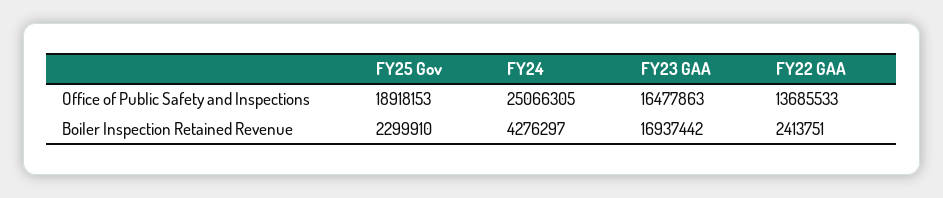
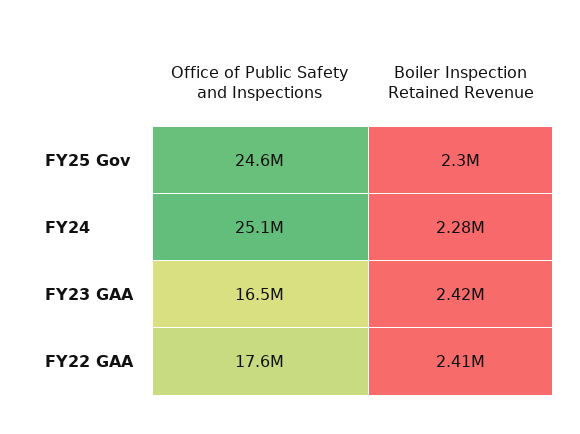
  {
    "FY25 Gov": {
-     "Office of Public Safety and Inspections": 18918153,
+     "Office of Public Safety and Inspections": 24600000,
      "Boiler Inspection Retained Revenue": 2299910
    },
    "FY24": {
      "Office of Public Safety and Inspections": 25066305,
-     "Boiler Inspection Retained Revenue": 4276297
+     "Boiler Inspection Retained Revenue": 2280000
    },
    "FY23 GAA": {
      "Office of Public Safety and Inspections": 16477863,
-     "Boiler Inspection Retained Revenue": 16937442
+     "Boiler Inspection Retained Revenue": 2420000
    },
    "FY22 GAA": {
-     "Office of Public Safety and Inspections": 13685533,
+     "Office of Public Safety and Inspections": 17600000,
      "Boiler Inspection Retained Revenue": 2413751
    }
  }

